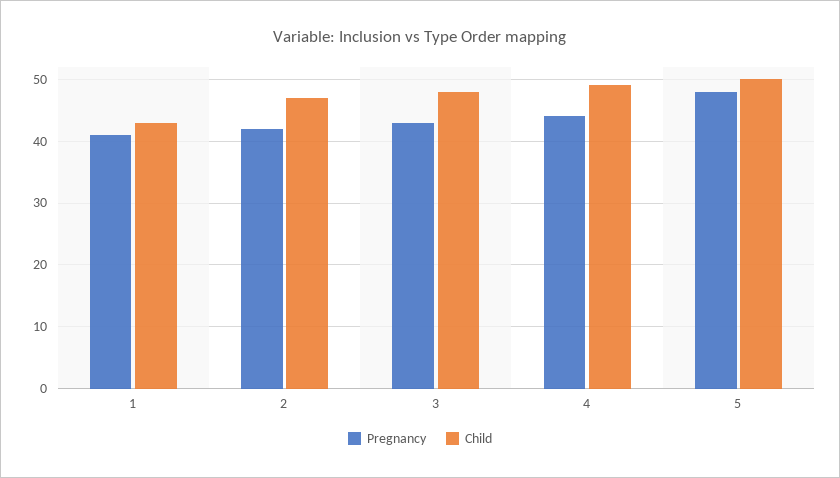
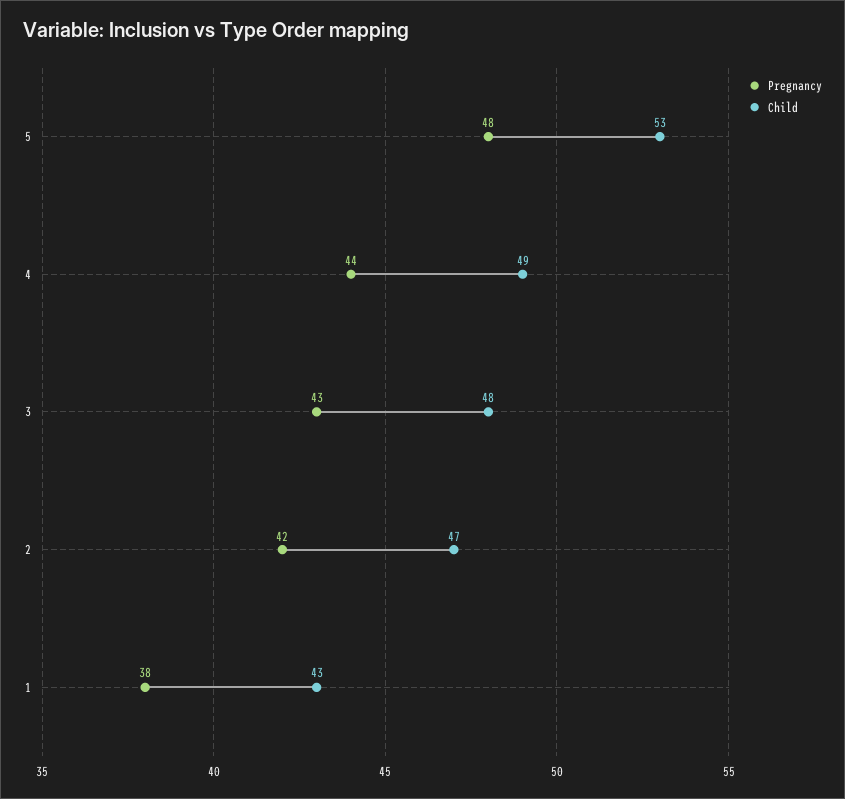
  {
    "Pregnancy": {
-     "1": 41,
+     "1": 38,
      "2": 42,
      "3": 43,
      "4": 44,
      "5": 48
    },
    "Child": {
      "1": 43,
      "2": 47,
      "3": 48,
      "4": 49,
-     "5": 50
+     "5": 53
    }
  }

